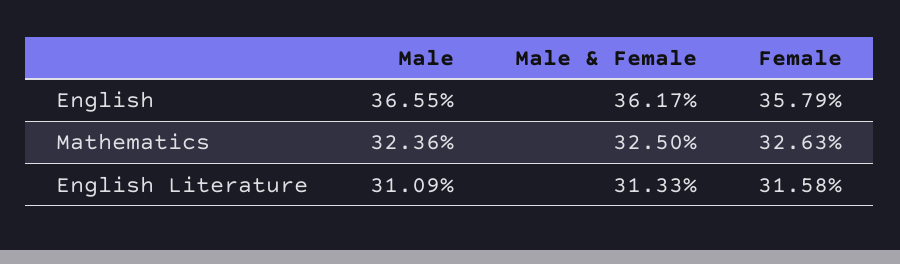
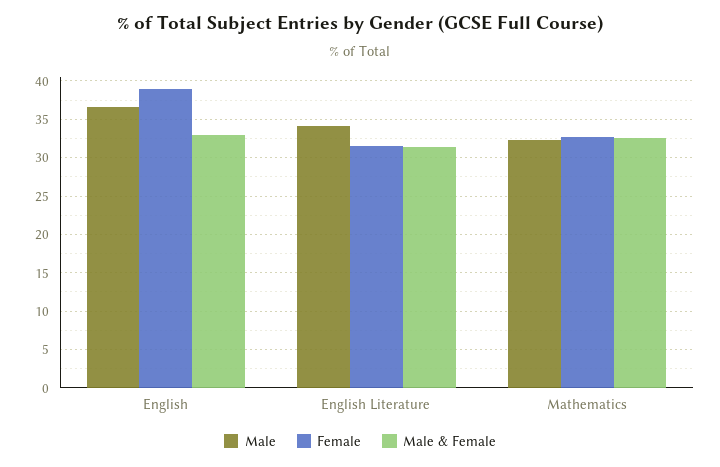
  {
    "Male": {
      "English": 36.55,
      "Mathematics": 32.36,
-     "English Literature": 31.09
+     "English Literature": 34
    },
    "Male & Female": {
-     "English": 36.17,
+     "English": 33,
      "Mathematics": 32.5,
      "English Literature": 31.33
    },
    "Female": {
-     "English": 35.79,
+     "English": 39,
      "Mathematics": 32.63,
      "English Literature": 31.58
    }
  }

